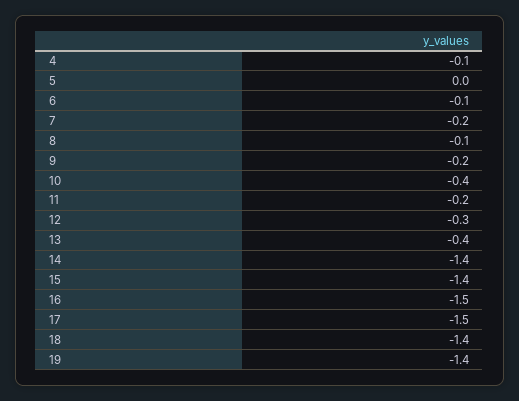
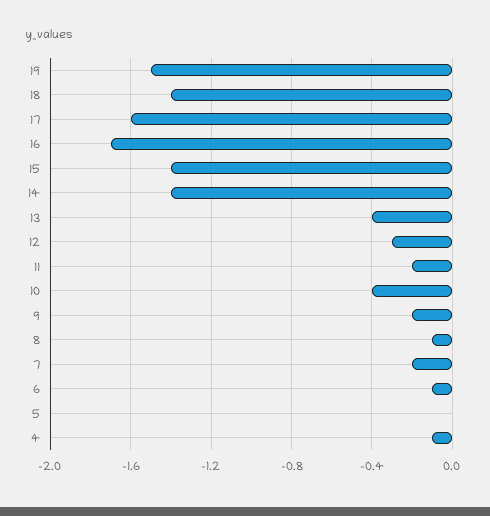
  {
    "4": -0.1,
    "5": 0,
    "6": -0.1,
    "7": -0.2,
    "8": -0.1,
    "9": -0.2,
    "10": -0.4,
    "11": -0.2,
    "12": -0.3,
    "13": -0.4,
    "14": -1.4,
    "15": -1.4,
-   "16": -1.5,
+   "16": -1.7,
-   "17": -1.5,
+   "17": -1.6,
    "18": -1.4,
-   "19": -1.4
+   "19": -1.5
  }

